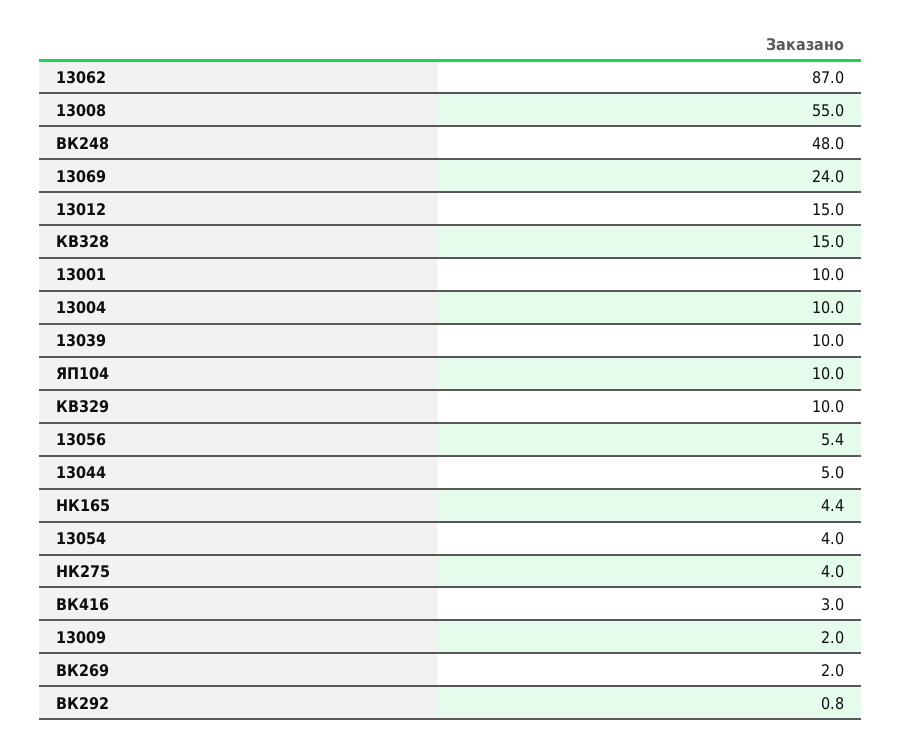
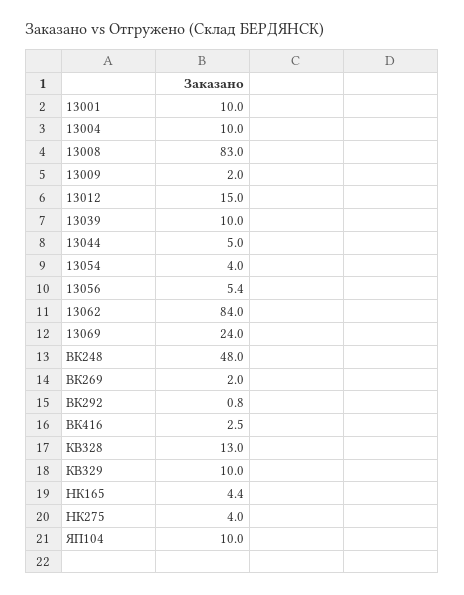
  {
-   "13062": 87,
+   "13062": 84,
-   "13008": 55,
+   "13008": 83,
    "ВК248": 48,
    "13069": 24,
    "13012": 15,
-   "КВ328": 15,
+   "КВ328": 13,
    "13001": 10,
    "13004": 10,
    "13039": 10,
    "ЯП104": 10,
    "КВ329": 10,
    "13056": 5.4,
    "13044": 5,
    "НК165": 4.4,
    "13054": 4,
    "НК275": 4,
-   "ВК416": 3,
+   "ВК416": 2.5,
    "13009": 2,
    "ВК269": 2,
    "ВК292": 0.8
  }

